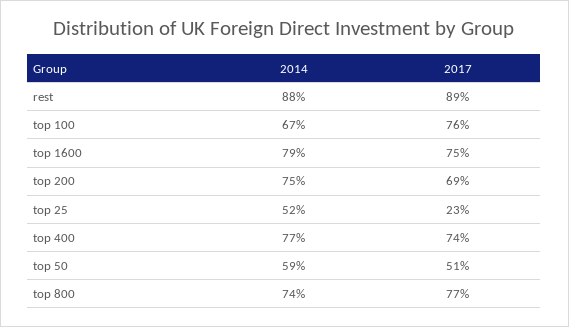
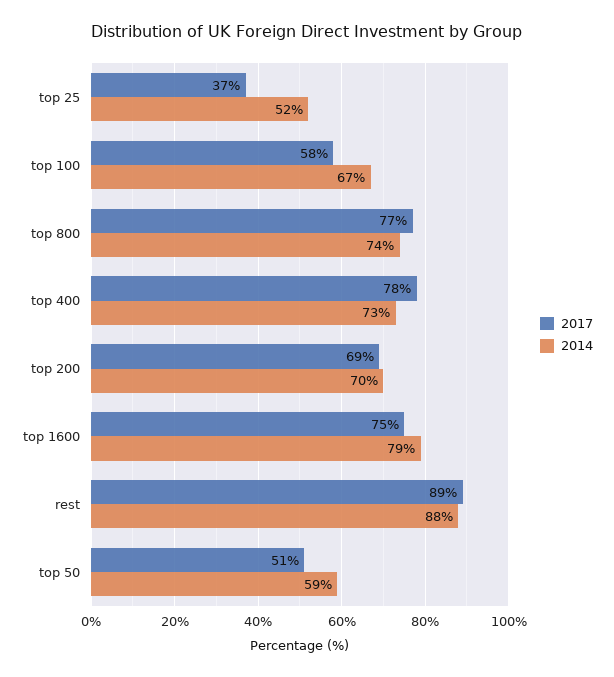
  {
    "2014": {
      "rest": 88,
      "top 100": 67,
      "top 1600": 79,
-     "top 200": 75,
+     "top 200": 70,
      "top 25": 52,
-     "top 400": 77,
+     "top 400": 73,
      "top 50": 59,
      "top 800": 74
    },
    "2017": {
      "rest": 89,
-     "top 100": 76,
+     "top 100": 58,
      "top 1600": 75,
      "top 200": 69,
-     "top 25": 23,
+     "top 25": 37,
-     "top 400": 74,
+     "top 400": 78,
      "top 50": 51,
      "top 800": 77
    }
  }

